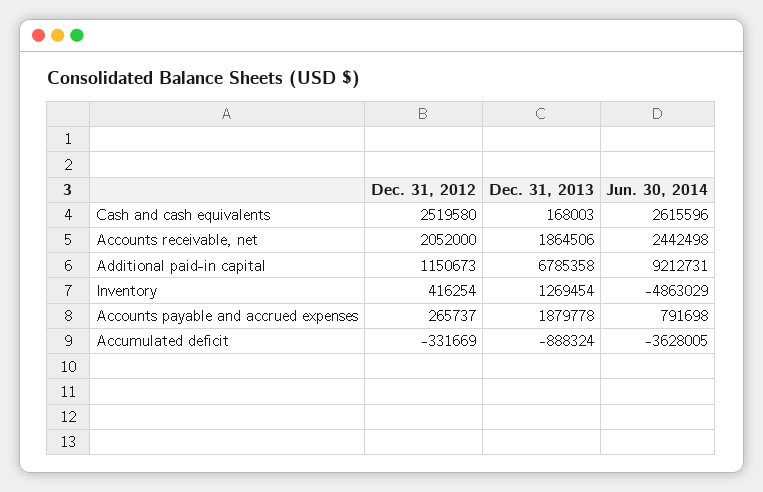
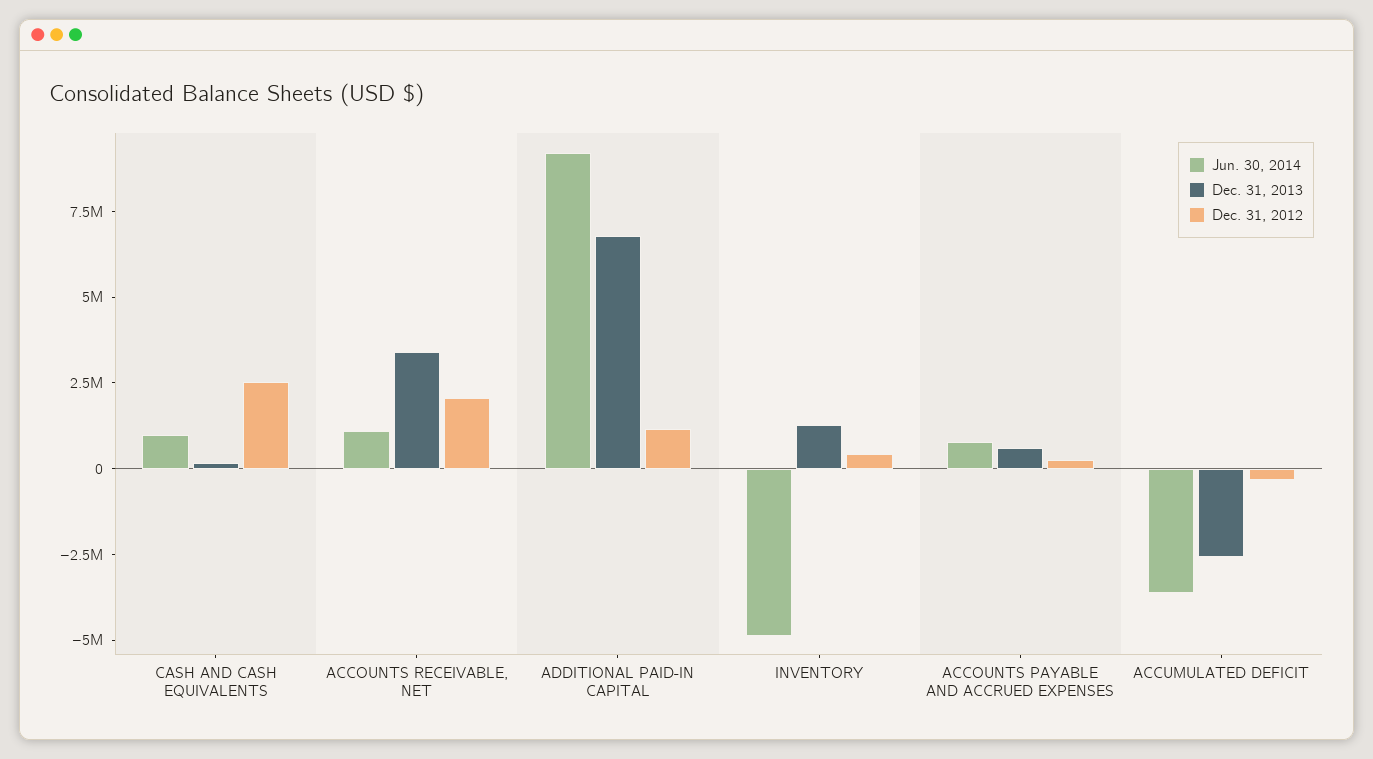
  {
    "Dec. 31, 2012": {
      "Cash and cash equivalents": 2519580,
      "Accounts receivable, net": 2052000,
      "Additional paid-in capital": 1150673,
      "Inventory": 416254,
      "Accounts payable and accrued expenses": 265737,
      "Accumulated deficit": -331669
    },
    "Dec. 31, 2013": {
      "Cash and cash equivalents": 168003,
-     "Accounts receivable, net": 1864506,
+     "Accounts receivable, net": 3500000,
      "Additional paid-in capital": 6785358,
      "Inventory": 1269454,
-     "Accounts payable and accrued expenses": 1879778,
+     "Accounts payable and accrued expenses": 500000,
-     "Accumulated deficit": -888324
+     "Accumulated deficit": -2500000
    },
    "Jun. 30, 2014": {
-     "Cash and cash equivalents": 2615596,
+     "Cash and cash equivalents": 1000000,
-     "Accounts receivable, net": 2442498,
+     "Accounts receivable, net": 1000000,
      "Additional paid-in capital": 9212731,
      "Inventory": -4863029,
      "Accounts payable and accrued expenses": 791698,
      "Accumulated deficit": -3628005
    }
  }

